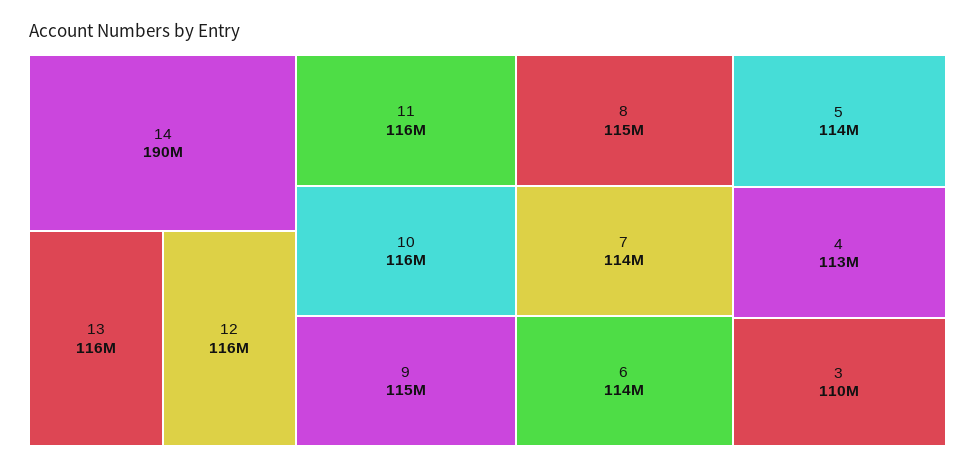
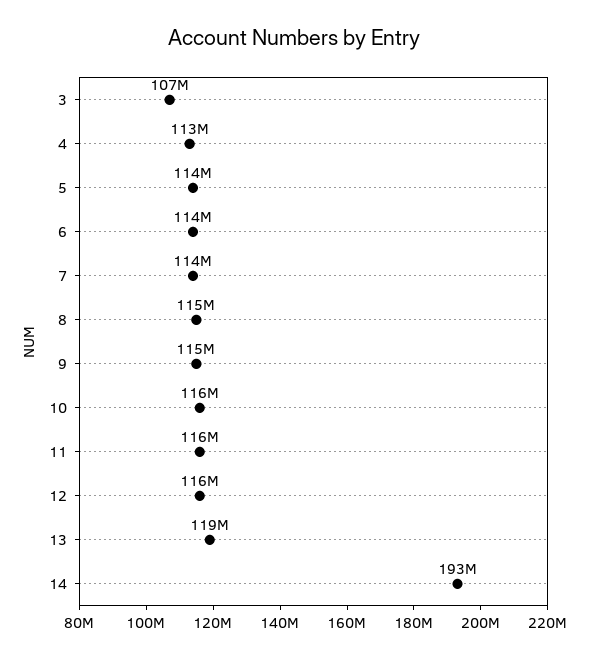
  {
-   "14": 190000000,
+   "14": 193000000,
-   "13": 116000000,
+   "13": 119000000,
    "12": 116000000,
    "11": 116000000,
    "10": 116000000,
    "9": 115000000,
    "8": 115000000,
    "7": 114000000,
    "6": 114000000,
    "5": 114000000,
    "4": 113000000,
-   "3": 110000000
+   "3": 107000000
  }

